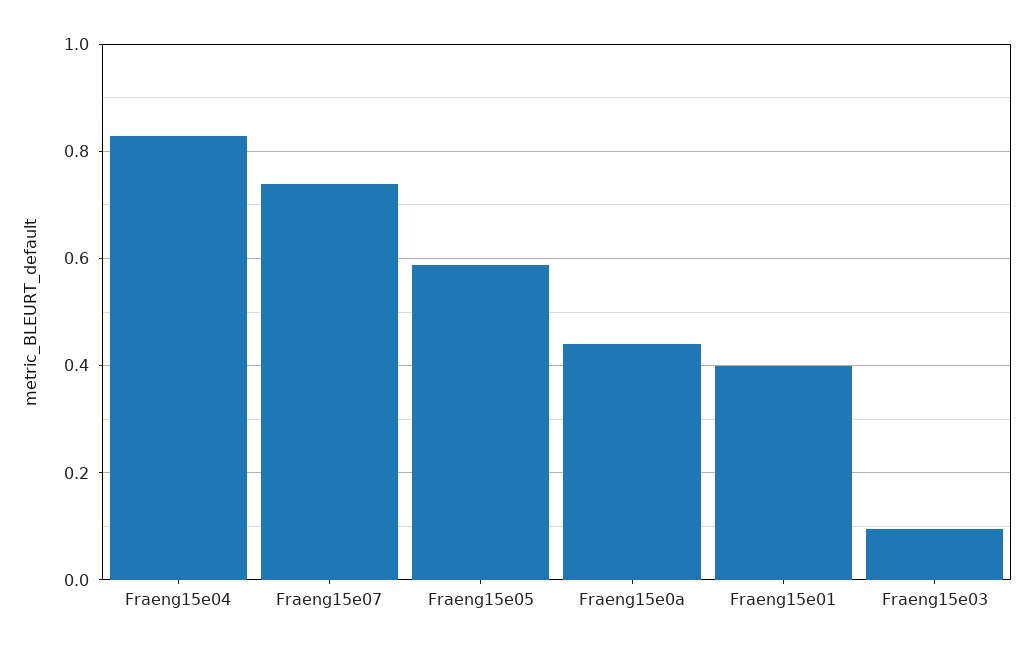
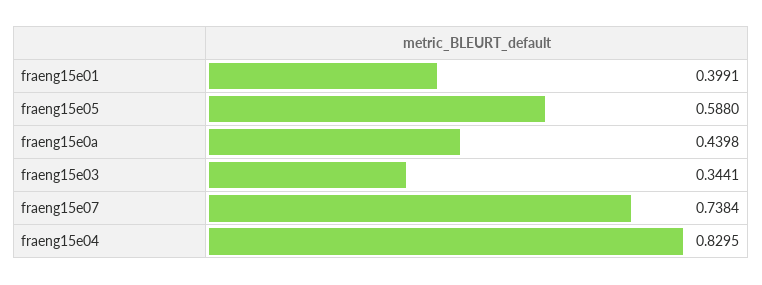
  {
    "Fraeng15e04": 0.8295,
    "Fraeng15e07": 0.7384,
    "Fraeng15e05": 0.588,
    "Fraeng15e0a": 0.4398,
    "Fraeng15e01": 0.3991,
-   "Fraeng15e03": 0.1
+   "Fraeng15e03": 0.3441
  }

